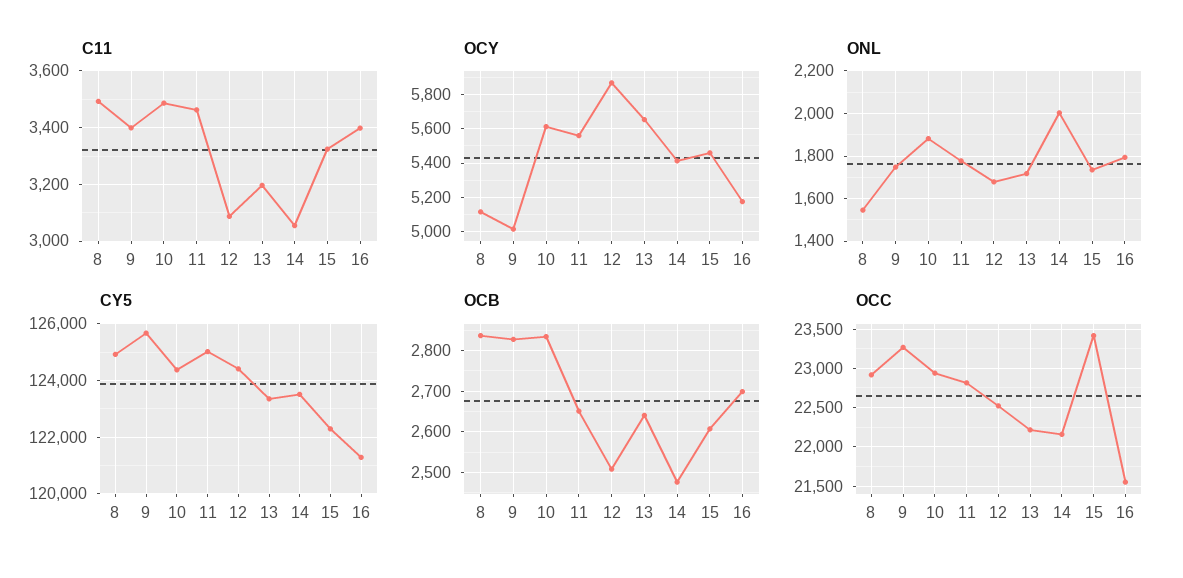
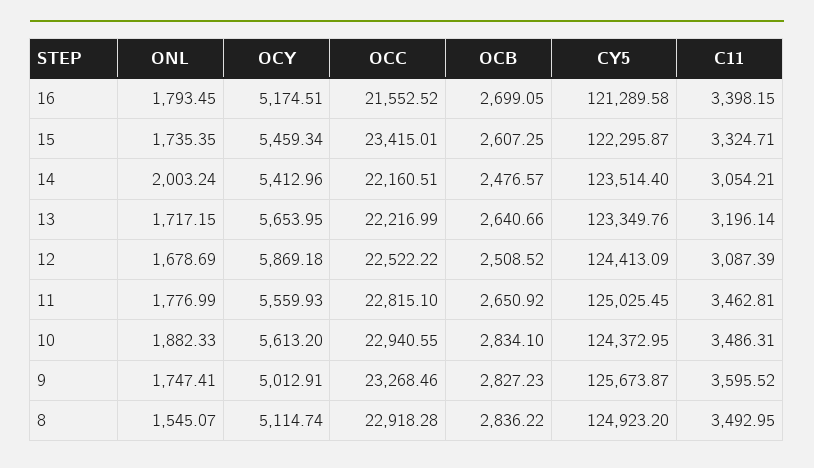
  {
    "C11": {
      "8": 3492.95,
-     "9": 3400,
+     "9": 3595.52,
      "10": 3486.31,
      "11": 3462.81,
      "12": 3087.39,
      "13": 3196.14,
      "14": 3054.21,
      "15": 3324.71,
      "16": 3398.15
    },
    "OCY": {
      "8": 5114.74,
      "9": 5012.91,
      "10": 5613.2,
      "11": 5559.93,
      "12": 5869.18,
      "13": 5653.95,
      "14": 5412.96,
      "15": 5459.34,
      "16": 5174.51
    },
    "ONL": {
      "8": 1545.07,
      "9": 1747.41,
      "10": 1882.33,
      "11": 1776.99,
      "12": 1678.69,
      "13": 1717.15,
      "14": 2003.24,
      "15": 1735.35,
      "16": 1793.45
    },
    "CY5": {
      "8": 124923.2,
      "9": 125673.87,
      "10": 124372.95,
      "11": 125025.45,
      "12": 124413.09,
      "13": 123349.76,
      "14": 123514.4,
      "15": 122295.87,
      "16": 121289.58
    },
    "OCB": {
      "8": 2836.22,
      "9": 2827.23,
      "10": 2834.1,
      "11": 2650.92,
      "12": 2508.52,
      "13": 2640.66,
      "14": 2476.57,
      "15": 2607.25,
      "16": 2699.05
    },
    "OCC": {
      "8": 22918.28,
      "9": 23268.46,
      "10": 22940.55,
      "11": 22815.1,
      "12": 22522.22,
      "13": 22216.99,
      "14": 22160.51,
      "15": 23415.01,
      "16": 21552.52
    }
  }

